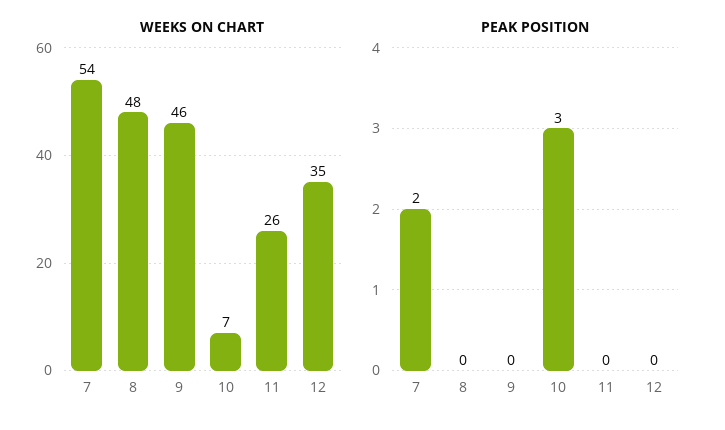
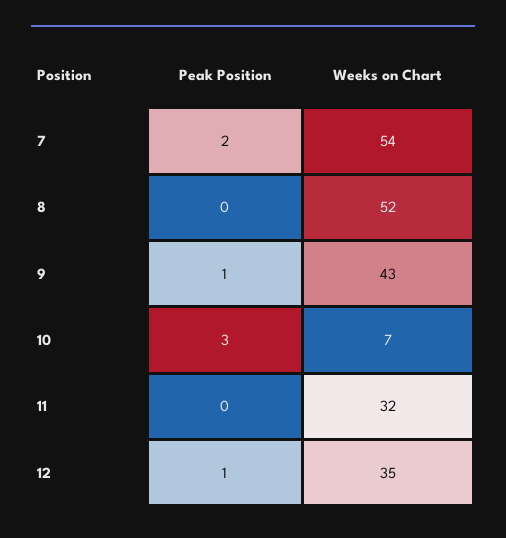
  {
    "WEEKS ON CHART": {
      "7": 54,
-     "8": 48,
+     "8": 52,
-     "9": 46,
+     "9": 43,
      "10": 7,
-     "11": 26,
+     "11": 32,
      "12": 35
    },
    "PEAK POSITION": {
      "7": 2,
      "8": 0,
-     "9": 0,
+     "9": 1,
      "10": 3,
      "11": 0,
-     "12": 0
+     "12": 1
    }
  }

